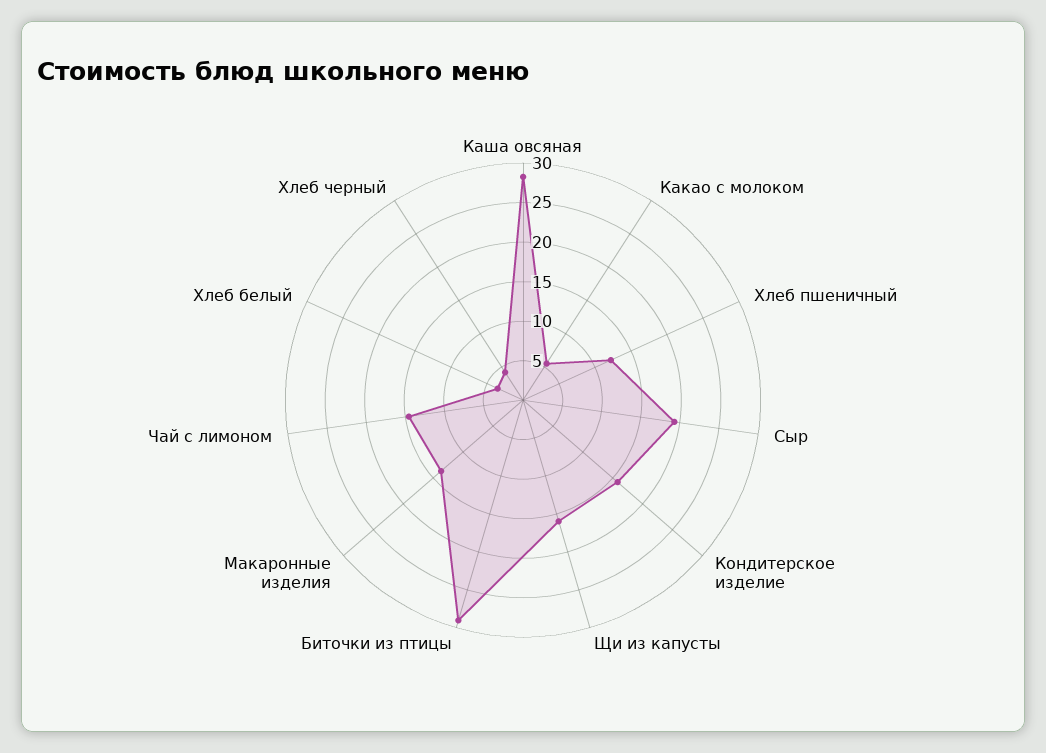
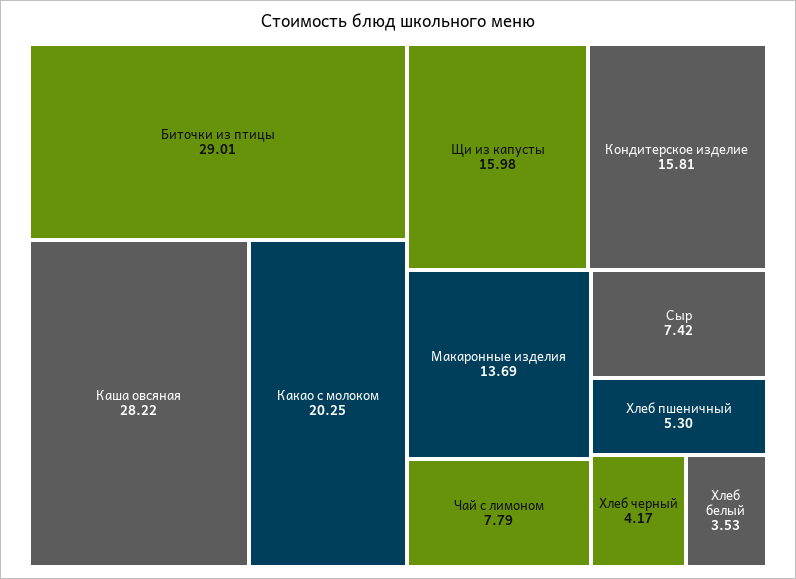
  {
    "Каша овсяная": 28.22,
-   "Какао с молоком": 5,
+   "Какао с молоком": 20.25,
-   "Хлеб пшеничный": 12.5,
+   "Хлеб пшеничный": 5.3,
-   "Сыр": 20,
+   "Сыр": 7.42,
    "Кондитерское изделие": 15.81,
    "Щи из капусты": 15.98,
    "Биточки из птицы": 29.01,
    "Макаронные изделия": 13.69,
-   "Чай с лимоном": 15,
+   "Чай с лимоном": 7.79,
    "Хлеб белый": 3.53,
    "Хлеб черный": 4.17
  }

